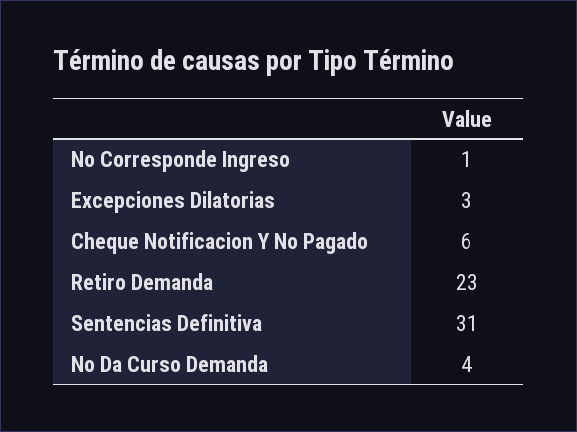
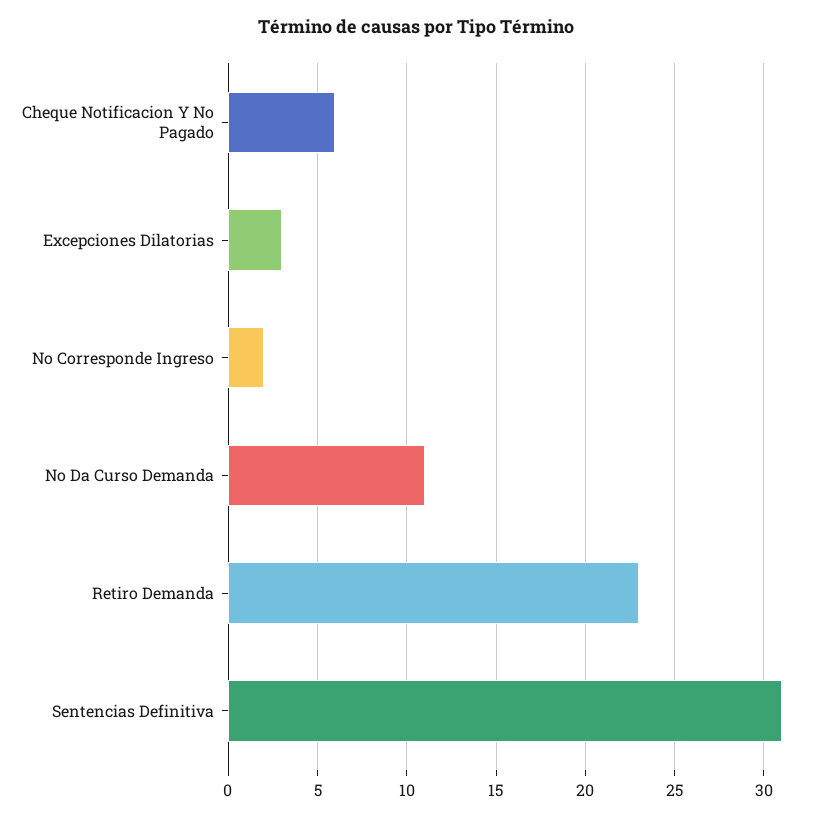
  {
-   "No Corresponde Ingreso": 1,
+   "No Corresponde Ingreso": 2,
    "Excepciones Dilatorias": 3,
    "Cheque Notificacion Y No Pagado": 6,
    "Retiro Demanda": 23,
    "Sentencias Definitiva": 31,
-   "No Da Curso Demanda": 4
+   "No Da Curso Demanda": 11
  }

